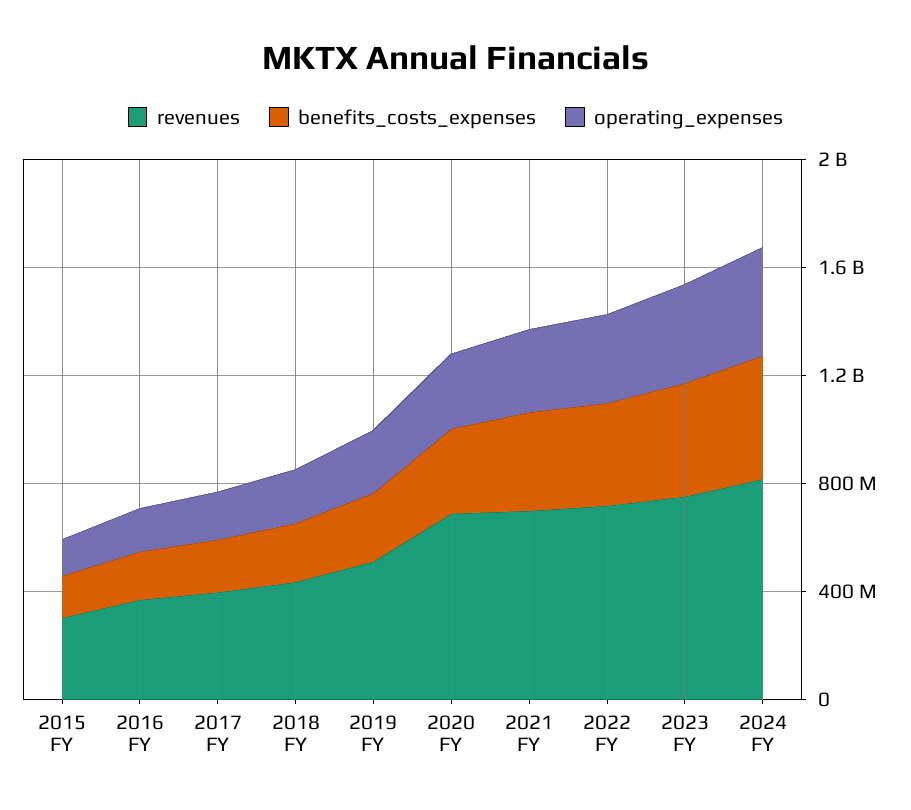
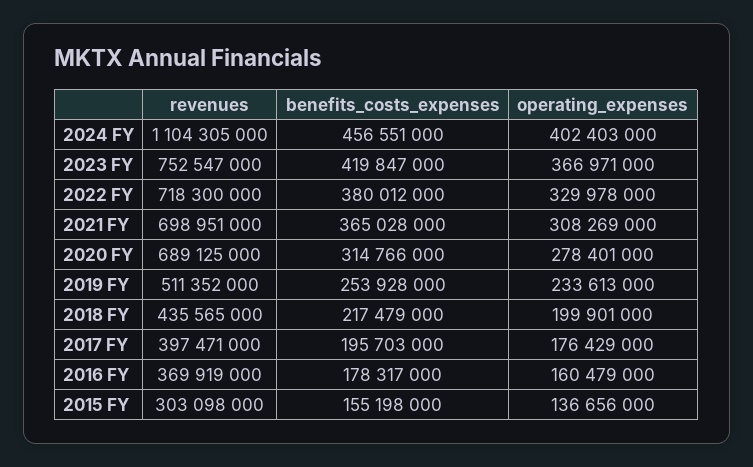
  {
    "revenues": {
      "2015 FY": 303098000,
      "2016 FY": 369919000,
      "2017 FY": 397471000,
      "2018 FY": 435565000,
      "2019 FY": 511352000,
      "2020 FY": 689125000,
      "2021 FY": 698951000,
      "2022 FY": 718300000,
      "2023 FY": 752547000,
-     "2024 FY": 800000000
+     "2024 FY": 1104305000
    },
    "benefits_costs_expenses": {
      "2015 FY": 155198000,
      "2016 FY": 178317000,
      "2017 FY": 195703000,
      "2018 FY": 217479000,
      "2019 FY": 253928000,
      "2020 FY": 314766000,
      "2021 FY": 365028000,
      "2022 FY": 380012000,
      "2023 FY": 419847000,
      "2024 FY": 456551000
    },
    "operating_expenses": {
      "2015 FY": 136656000,
      "2016 FY": 160479000,
      "2017 FY": 176429000,
      "2018 FY": 199901000,
      "2019 FY": 233613000,
      "2020 FY": 278401000,
      "2021 FY": 308269000,
      "2022 FY": 329978000,
      "2023 FY": 366971000,
      "2024 FY": 402403000
    }
  }

